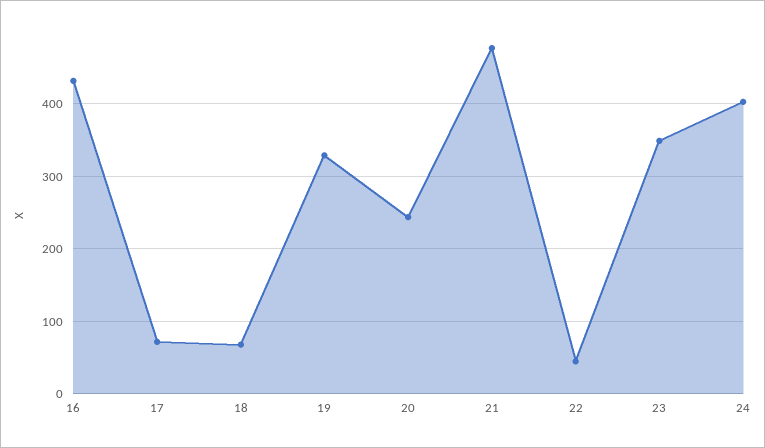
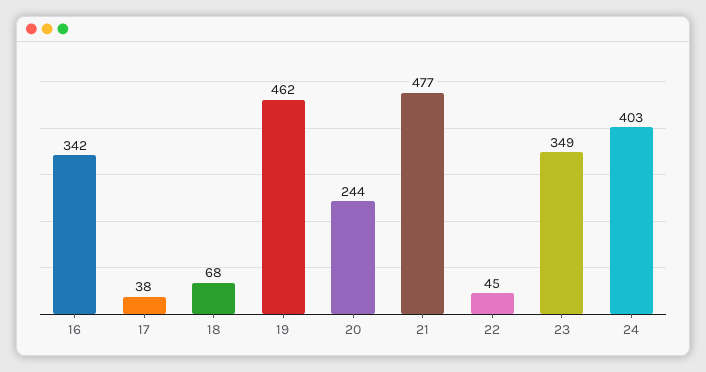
  {
-   "16": 430,
+   "16": 342,
-   "17": 70,
+   "17": 38,
    "18": 68,
-   "19": 330,
+   "19": 462,
    "20": 244,
    "21": 477,
    "22": 45,
    "23": 349,
    "24": 403
  }

